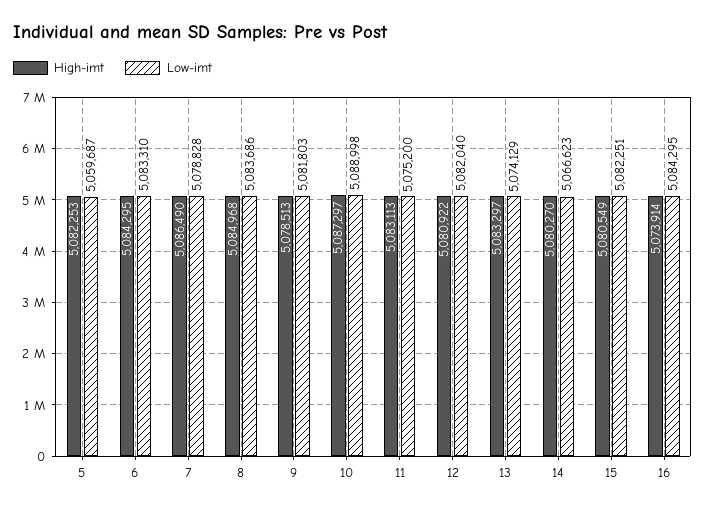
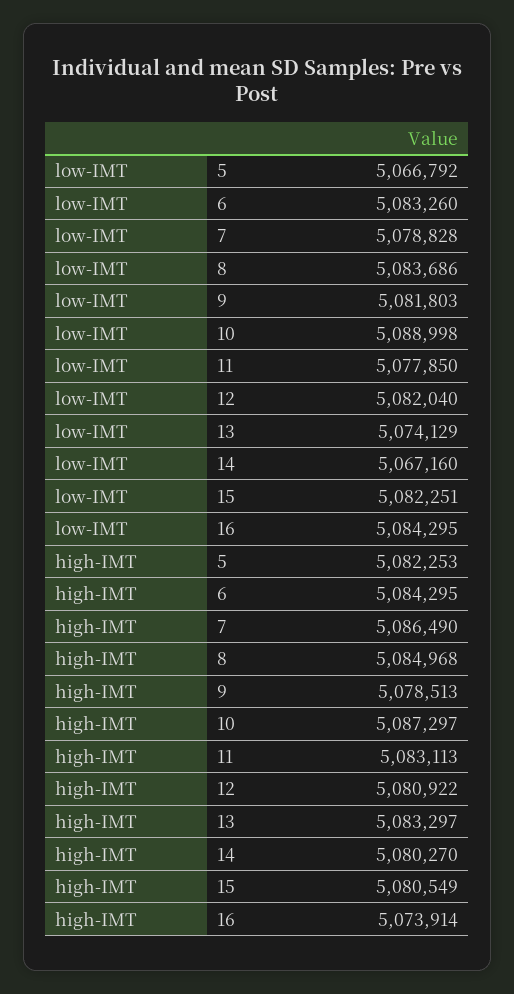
  {
    "High-imt": {
      "5": 5082253,
      "6": 5084295,
      "7": 5086490,
      "8": 5084968,
      "9": 5078513,
      "10": 5087297,
      "11": 5083113,
      "12": 5080922,
      "13": 5083297,
      "14": 5080270,
      "15": 5080549,
      "16": 5073914
    },
    "Low-imt": {
-     "5": 5059687,
+     "5": 5066792,
-     "6": 5083310,
+     "6": 5083260,
      "7": 5078828,
      "8": 5083686,
      "9": 5081803,
      "10": 5088998,
-     "11": 5075200,
+     "11": 5077850,
      "12": 5082040,
      "13": 5074129,
-     "14": 5066623,
+     "14": 5067160,
      "15": 5082251,
      "16": 5084295
    }
  }

